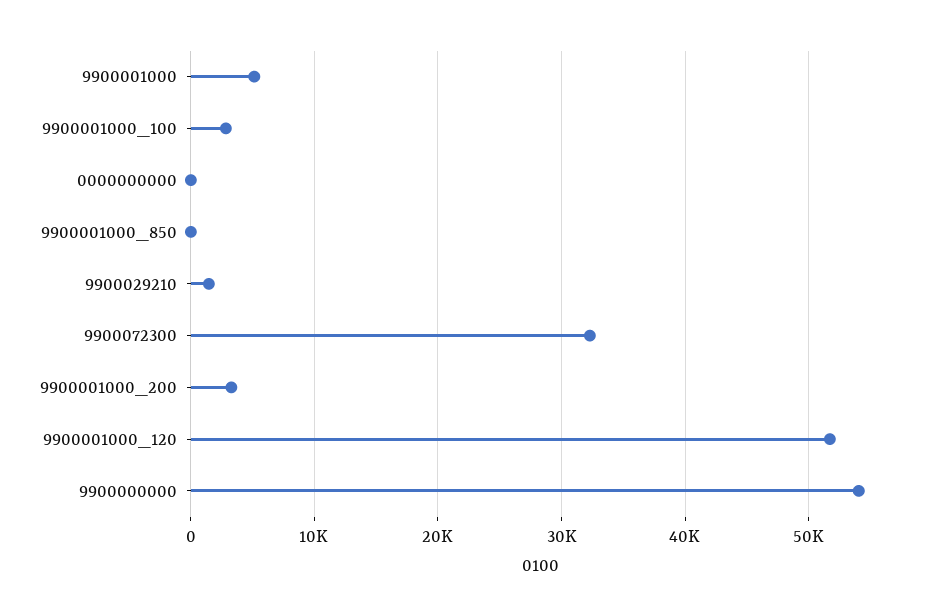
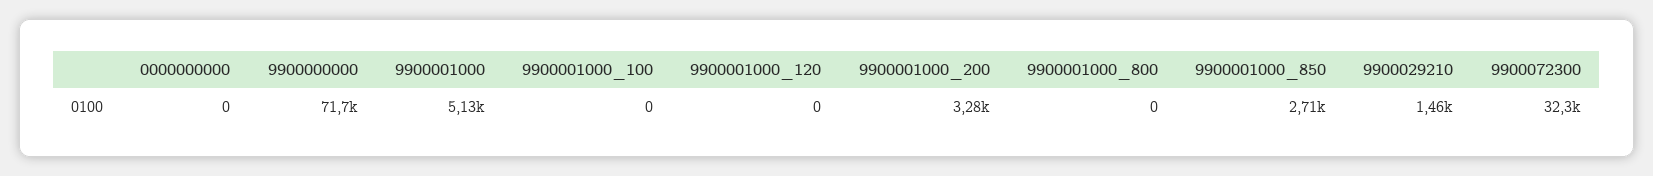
  {
    "9900001000": 5130,
-   "9900001000_100": 3000,
+   "9900001000_100": 0,
    "0000000000": 0,
-   "9900001000_850": 0,
+   "9900001000_850": 2710,
    "9900029210": 1460,
    "9900072300": 32300,
    "9900001000_200": 3280,
-   "9900001000_120": 52000,
+   "9900001000_120": 0,
-   "9900000000": 54000
+   "9900000000": 71700,
+   "9900001000_800": 0
  }

